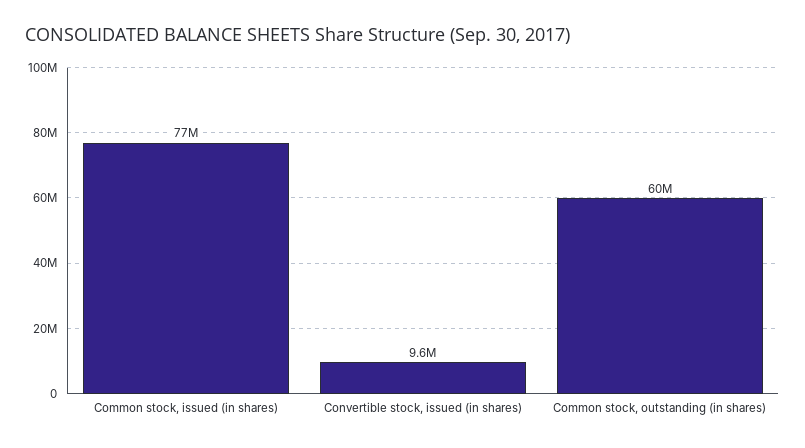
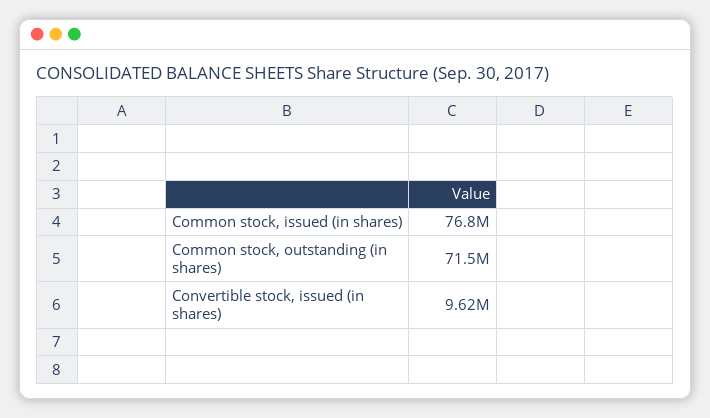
  {
    "Common stock, issued (in shares)": 76800000,
    "Convertible stock, issued (in shares)": 9620000,
-   "Common stock, outstanding (in shares)": 60000000
+   "Common stock, outstanding (in shares)": 71500000
  }

